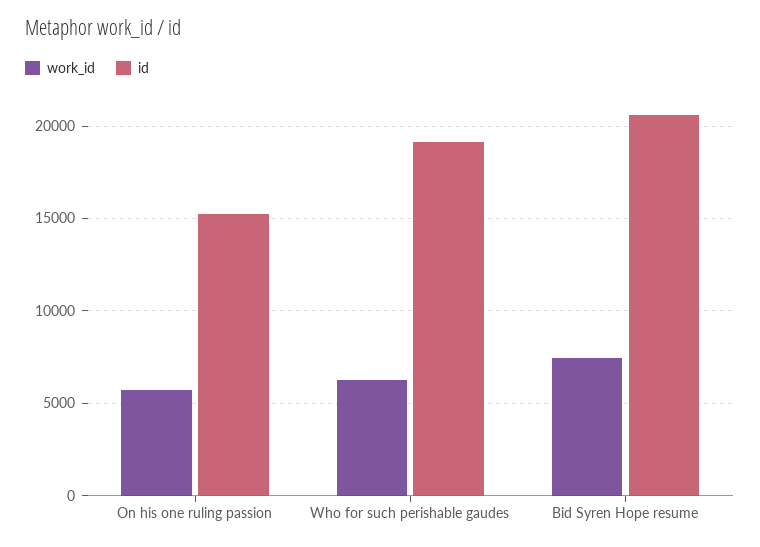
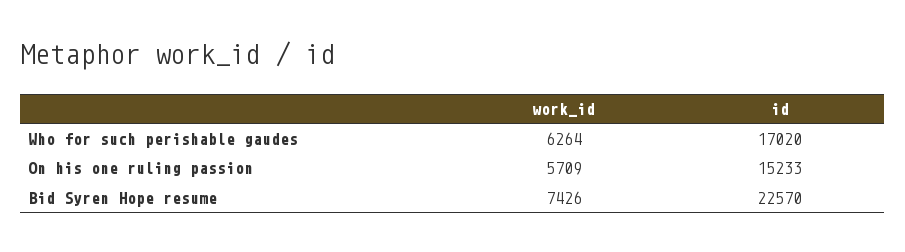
  {
    "work_id": {
      "On his one ruling passion": 5709,
      "Who for such perishable gaudes": 6264,
      "Bid Syren Hope resume": 7426
    },
    "id": {
      "On his one ruling passion": 15233,
-     "Who for such perishable gaudes": 19000,
+     "Who for such perishable gaudes": 17020,
-     "Bid Syren Hope resume": 20500
+     "Bid Syren Hope resume": 22570
    }
  }

